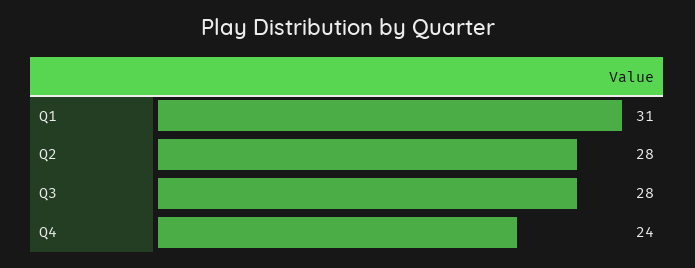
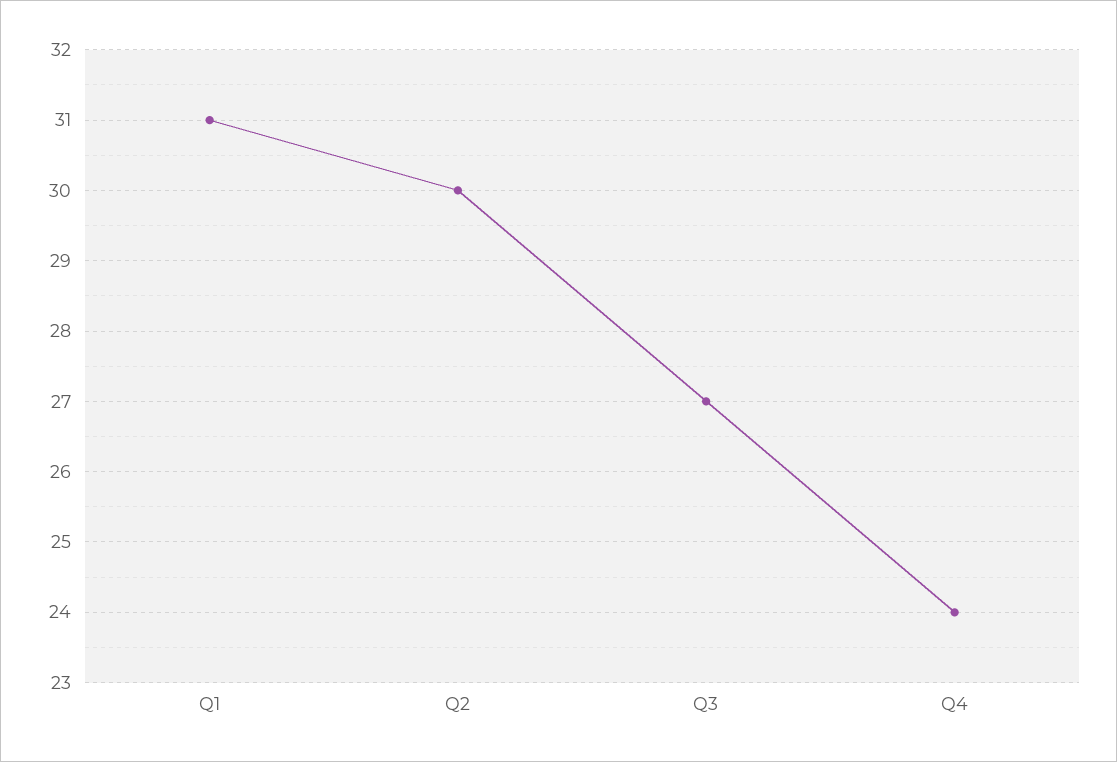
  {
    "Q1": 31,
-   "Q2": 28,
+   "Q2": 30,
-   "Q3": 28,
+   "Q3": 27,
    "Q4": 24
  }

